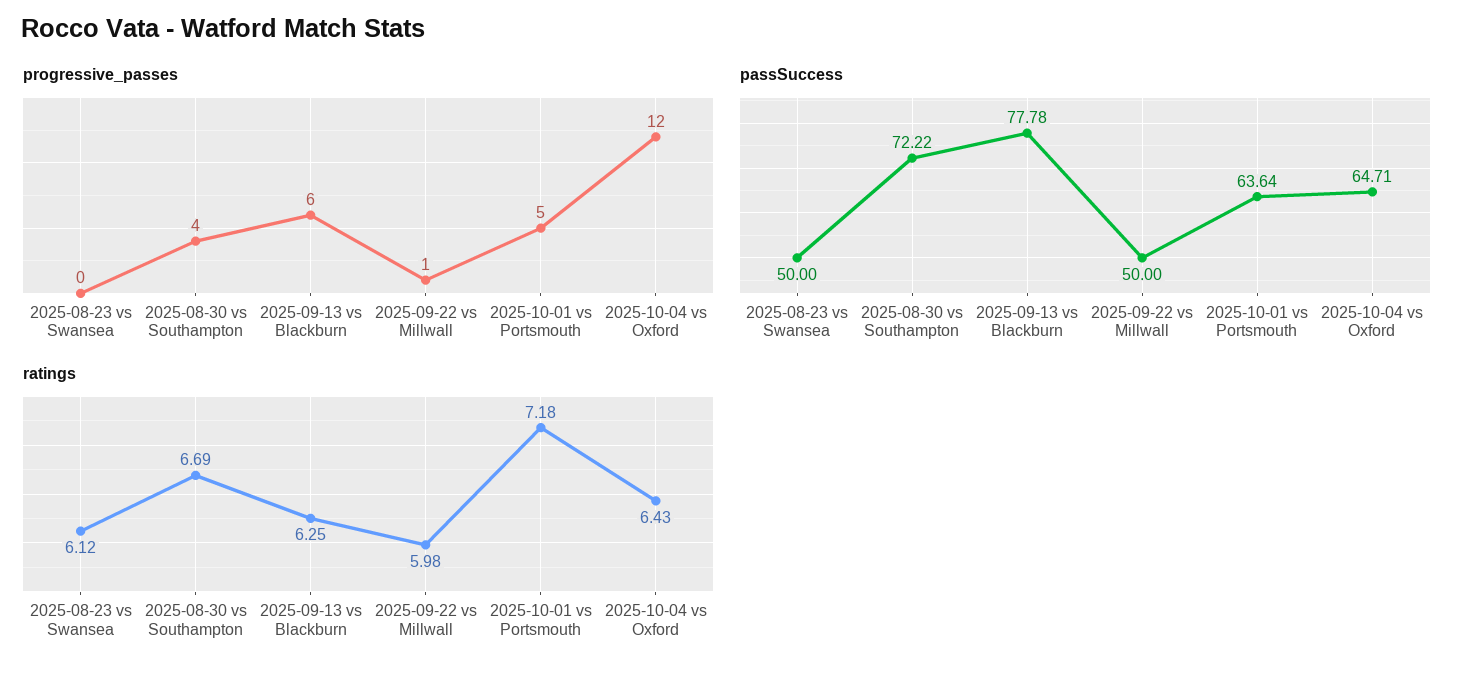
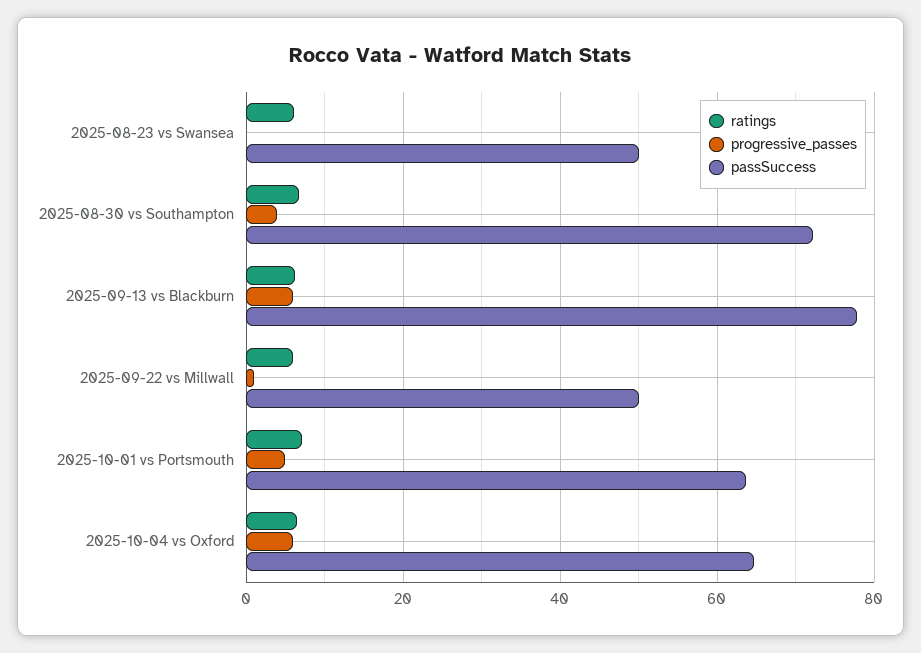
  {
    "progressive_passes": {
      "2025-08-23 vs Swansea": 0,
      "2025-08-30 vs Southampton": 4,
      "2025-09-13 vs Blackburn": 6,
      "2025-09-22 vs Millwall": 1,
      "2025-10-01 vs Portsmouth": 5,
-     "2025-10-04 vs Oxford": 12
+     "2025-10-04 vs Oxford": 6
    },
    "passSuccess": {
      "2025-08-23 vs Swansea": 50,
      "2025-08-30 vs Southampton": 72.22,
      "2025-09-13 vs Blackburn": 77.78,
      "2025-09-22 vs Millwall": 50,
      "2025-10-01 vs Portsmouth": 63.64,
      "2025-10-04 vs Oxford": 64.71
    },
    "ratings": {
      "2025-08-23 vs Swansea": 6.12,
      "2025-08-30 vs Southampton": 6.69,
      "2025-09-13 vs Blackburn": 6.25,
      "2025-09-22 vs Millwall": 5.98,
      "2025-10-01 vs Portsmouth": 7.18,
      "2025-10-04 vs Oxford": 6.43
    }
  }

